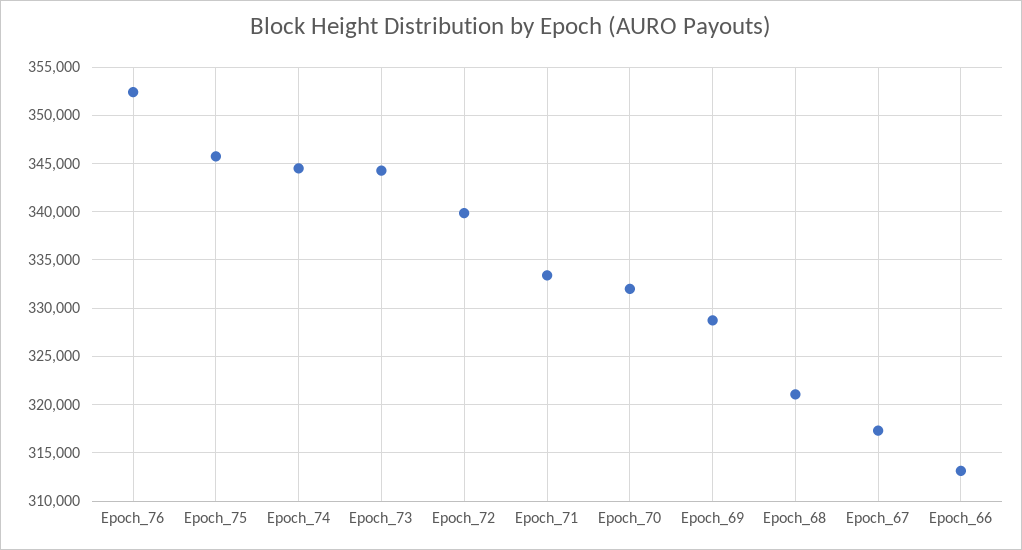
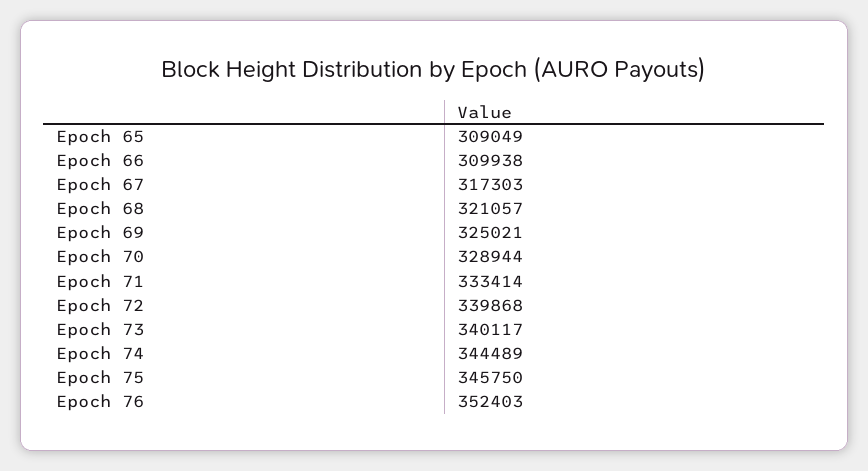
  {
    "Epoch_76": 352403,
    "Epoch_75": 345750,
    "Epoch_74": 344489,
-   "Epoch_73": 344000,
+   "Epoch_73": 340117,
    "Epoch_72": 339868,
    "Epoch_71": 333414,
-   "Epoch_70": 332000,
+   "Epoch_70": 328944,
-   "Epoch_69": 329000,
+   "Epoch_69": 325021,
    "Epoch_68": 321057,
    "Epoch_67": 317303,
-   "Epoch_66": 313000
+   "Epoch_66": 309938,
+   "Epoch 65": 309049
  }

